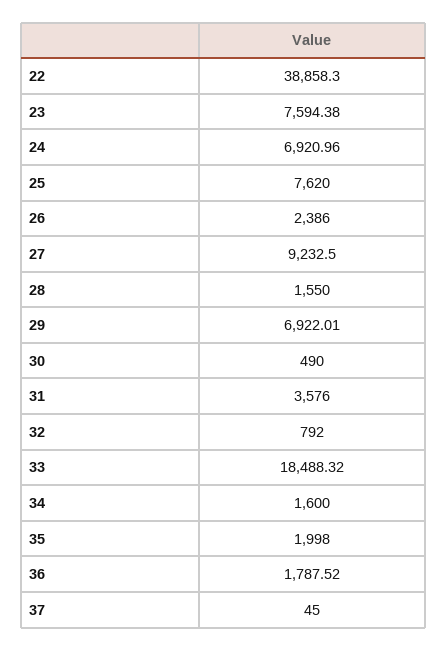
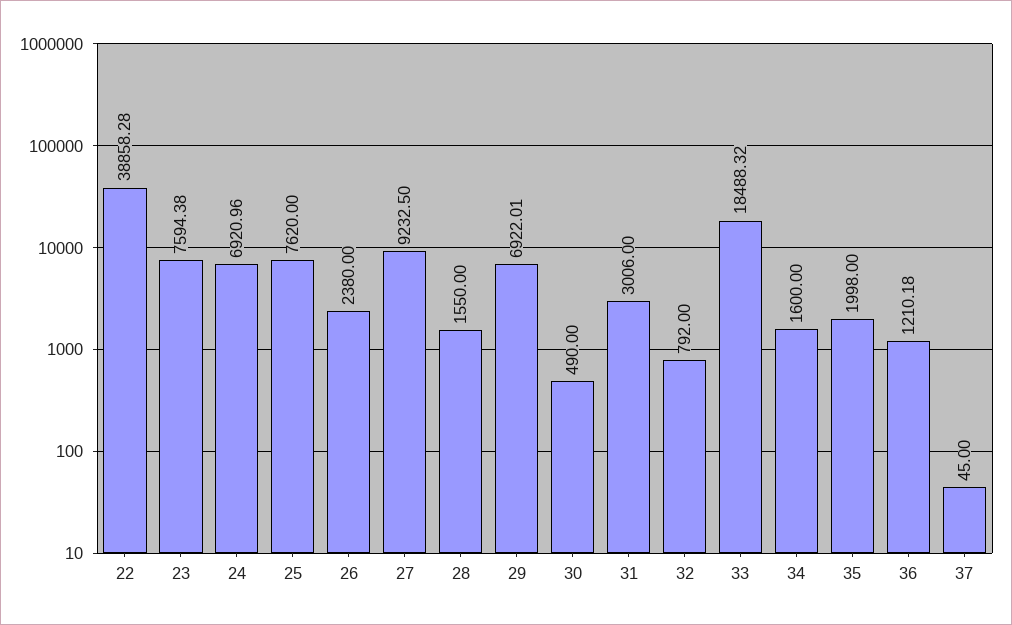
  {
-   "22": 38858.3,
+   "22": 38858.28,
    "23": 7594.38,
    "24": 6920.96,
    "25": 7620,
-   "26": 2386,
+   "26": 2380,
    "27": 9232.5,
    "28": 1550,
    "29": 6922.01,
    "30": 490,
-   "31": 3576,
+   "31": 3006,
    "32": 792,
    "33": 18488.32,
    "34": 1600,
    "35": 1998,
-   "36": 1787.52,
+   "36": 1210.18,
    "37": 45
  }

